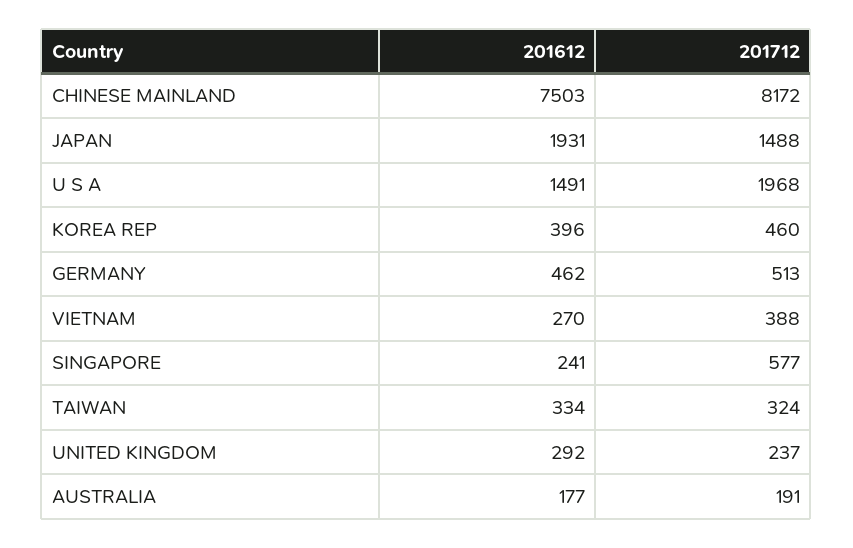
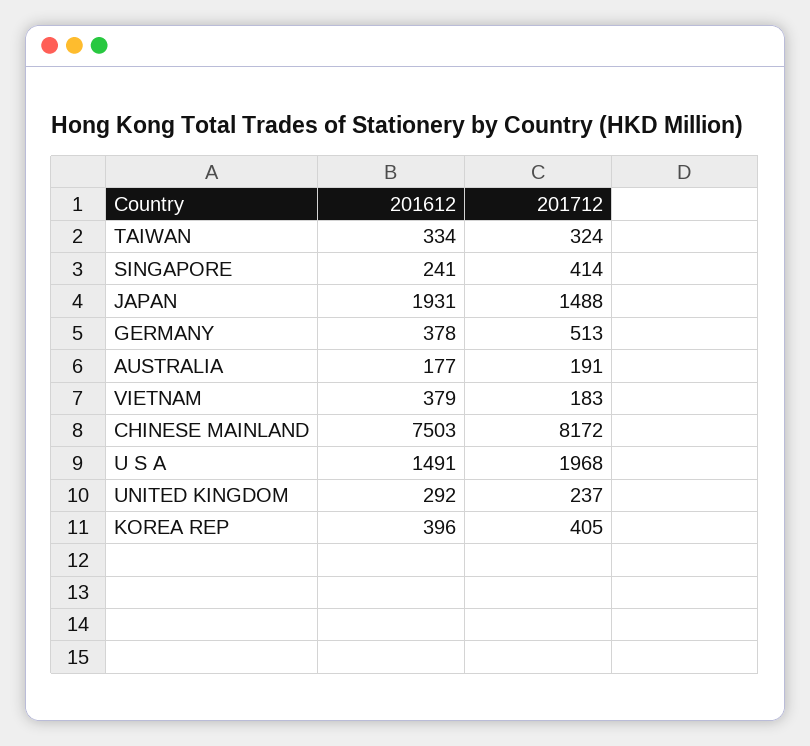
  {
    "201612": {
      "CHINESE MAINLAND": 7503,
      "JAPAN": 1931,
      "U S A": 1491,
      "KOREA REP": 396,
-     "GERMANY": 462,
+     "GERMANY": 378,
-     "VIETNAM": 270,
+     "VIETNAM": 379,
      "SINGAPORE": 241,
      "TAIWAN": 334,
      "UNITED KINGDOM": 292,
      "AUSTRALIA": 177
    },
    "201712": {
      "CHINESE MAINLAND": 8172,
      "JAPAN": 1488,
      "U S A": 1968,
-     "KOREA REP": 460,
+     "KOREA REP": 405,
      "GERMANY": 513,
-     "VIETNAM": 388,
+     "VIETNAM": 183,
-     "SINGAPORE": 577,
+     "SINGAPORE": 414,
      "TAIWAN": 324,
      "UNITED KINGDOM": 237,
      "AUSTRALIA": 191
    }
  }

